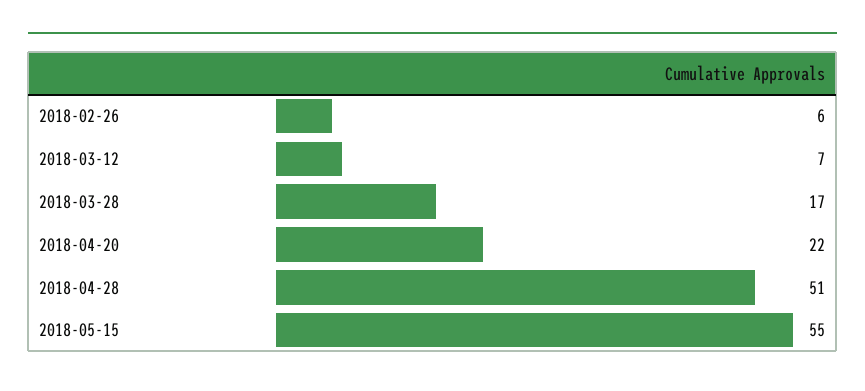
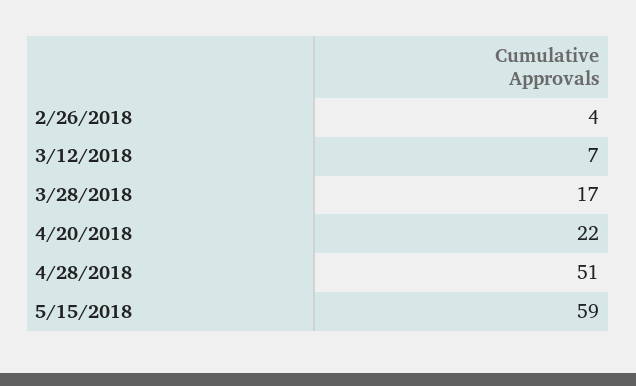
  {
-   "2018-02-26": 6,
+   "2018-02-26": 4,
    "2018-03-12": 7,
    "2018-03-28": 17,
    "2018-04-20": 22,
    "2018-04-28": 51,
-   "2018-05-15": 55
+   "2018-05-15": 59
  }

